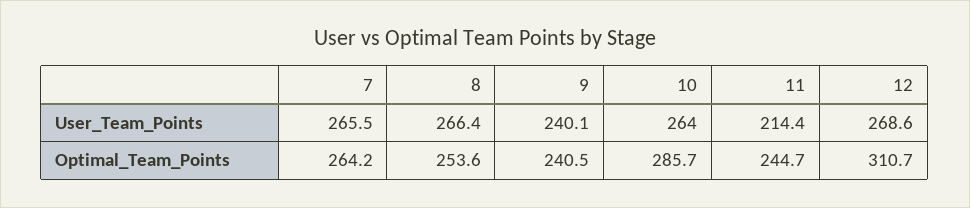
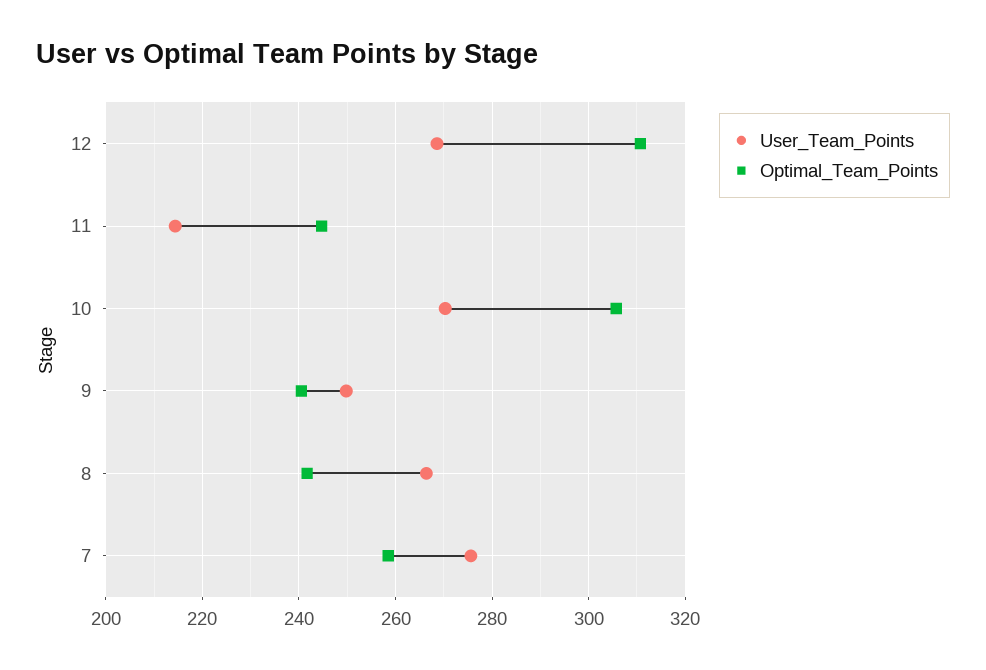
  {
    "User_Team_Points": {
-     "7": 265.5,
+     "7": 276,
      "8": 266.4,
-     "9": 240.1,
+     "9": 250,
-     "10": 264,
+     "10": 270,
      "11": 214.4,
      "12": 268.6
    },
    "Optimal_Team_Points": {
-     "7": 264.2,
+     "7": 258,
-     "8": 253.6,
+     "8": 242,
      "9": 240.5,
-     "10": 285.7,
+     "10": 306,
      "11": 244.7,
      "12": 310.7
    }
  }

